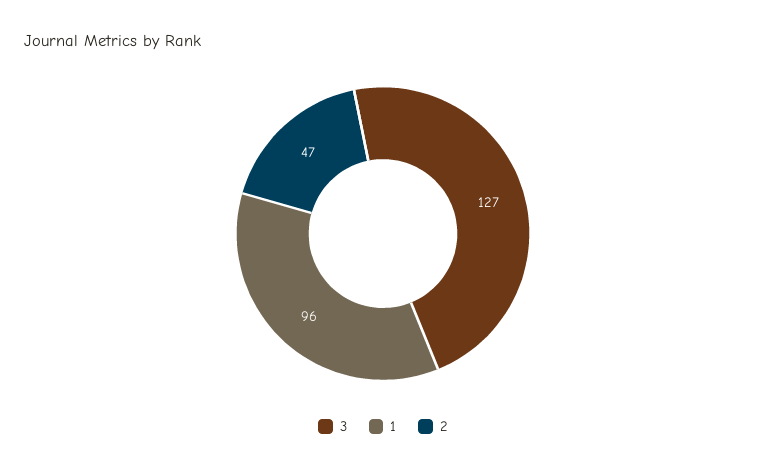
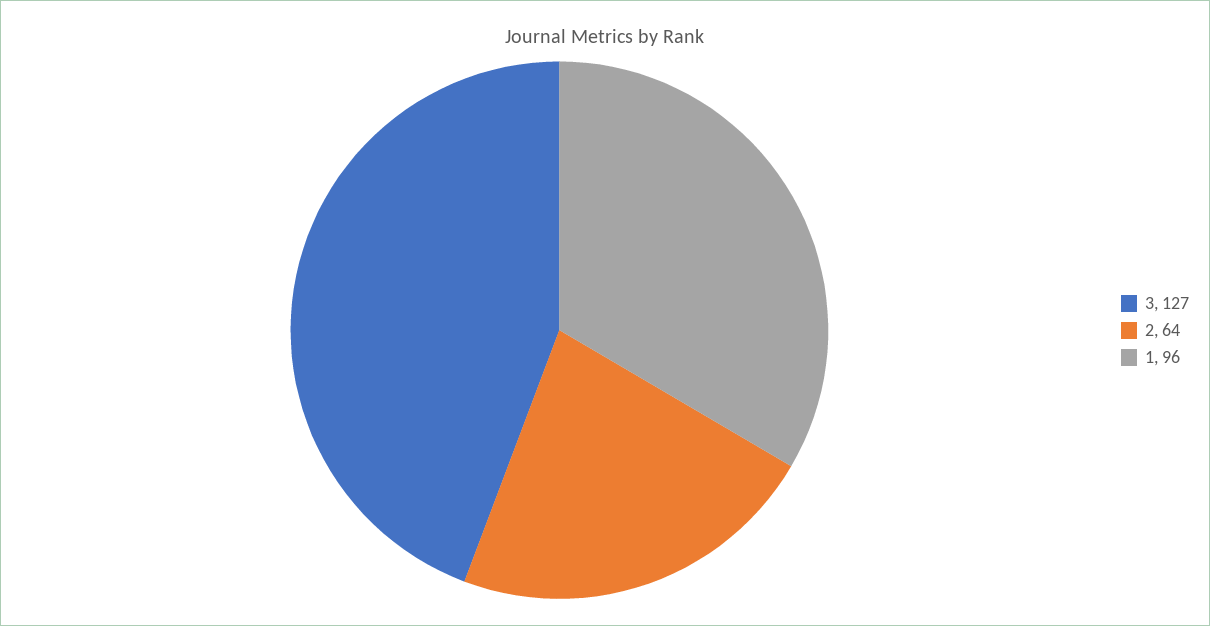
  {
    "3": 127,
    "1": 96,
-   "2": 47
+   "2": 64
  }

